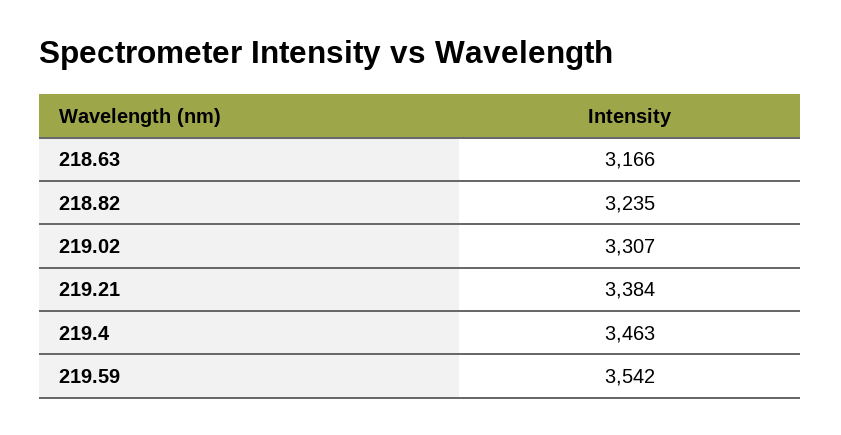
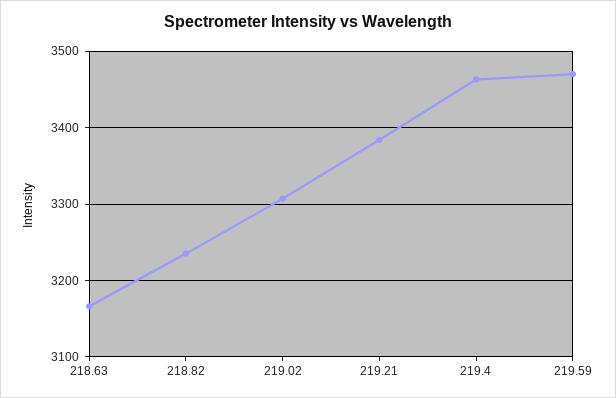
  {
    "218.63": 3166,
    "218.82": 3235,
    "219.02": 3307,
    "219.21": 3384,
    "219.4": 3463,
-   "219.59": 3542
+   "219.59": 3470
  }

